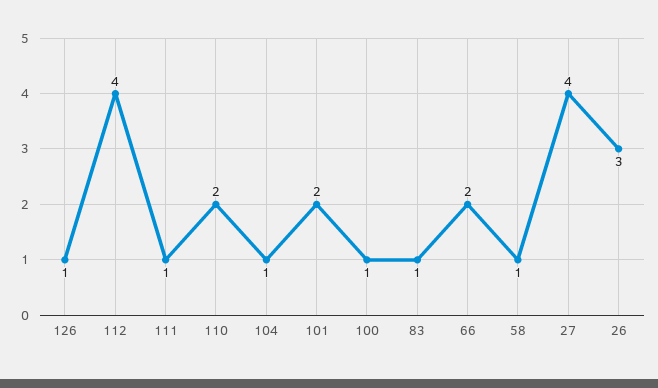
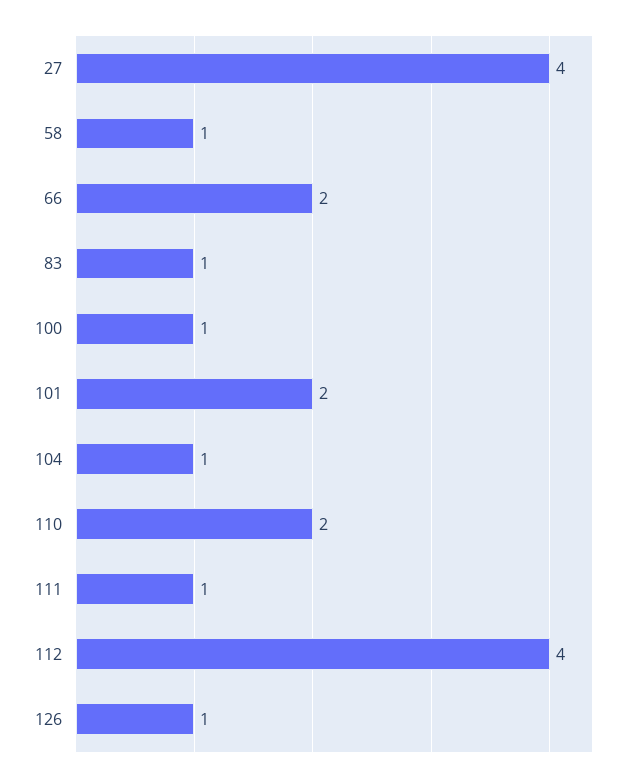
  {
    "126": 1,
    "112": 4,
    "111": 1,
    "110": 2,
    "104": 1,
    "101": 2,
    "100": 1,
    "83": 1,
    "66": 2,
    "58": 1,
-   "27": 4,
+   "27": 4
-   "26": 3
  }

